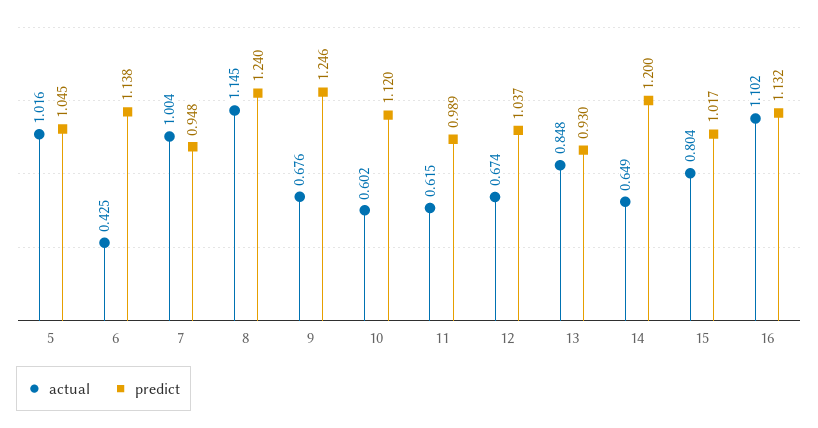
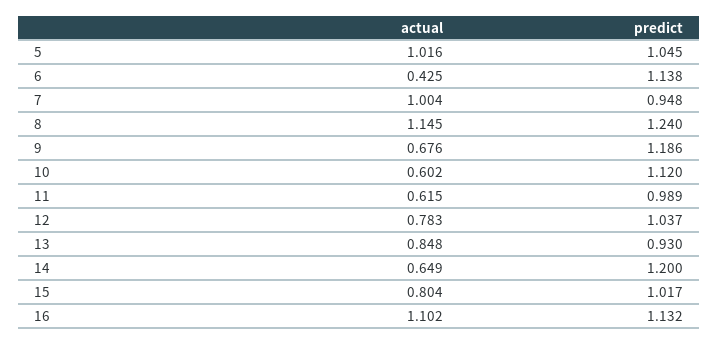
  {
    "actual": {
      "5": 1.016,
      "6": 0.425,
      "7": 1.004,
      "8": 1.145,
      "9": 0.676,
      "10": 0.602,
      "11": 0.615,
-     "12": 0.674,
+     "12": 0.783,
      "13": 0.848,
      "14": 0.649,
      "15": 0.804,
      "16": 1.102
    },
    "predict": {
      "5": 1.045,
      "6": 1.138,
      "7": 0.948,
      "8": 1.24,
-     "9": 1.246,
+     "9": 1.186,
      "10": 1.12,
      "11": 0.989,
      "12": 1.037,
      "13": 0.93,
      "14": 1.2,
      "15": 1.017,
      "16": 1.132
    }
  }

